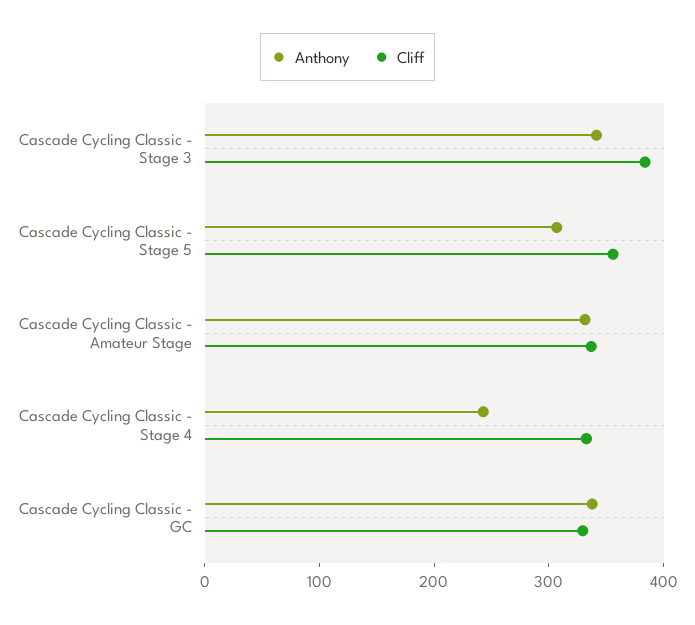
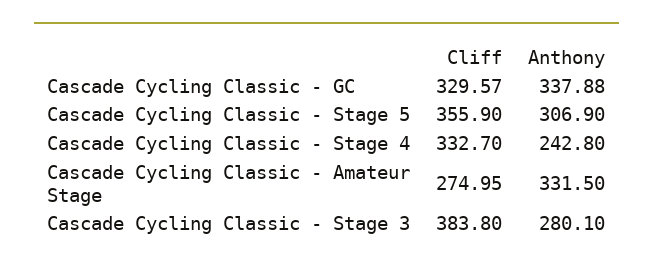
  {
    "Anthony": {
-     "Cascade Cycling Classic - Stage 3": 340,
+     "Cascade Cycling Classic - Stage 3": 280.1,
      "Cascade Cycling Classic - Stage 5": 306.9,
      "Cascade Cycling Classic - Amateur Stage": 331.5,
      "Cascade Cycling Classic - Stage 4": 242.8,
      "Cascade Cycling Classic - GC": 337.88
    },
    "Cliff": {
      "Cascade Cycling Classic - Stage 3": 383.8,
      "Cascade Cycling Classic - Stage 5": 355.9,
-     "Cascade Cycling Classic - Amateur Stage": 340,
+     "Cascade Cycling Classic - Amateur Stage": 274.95,
      "Cascade Cycling Classic - Stage 4": 332.7,
      "Cascade Cycling Classic - GC": 329.57
    }
  }

